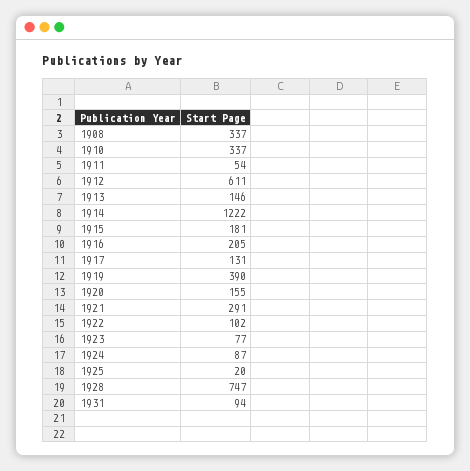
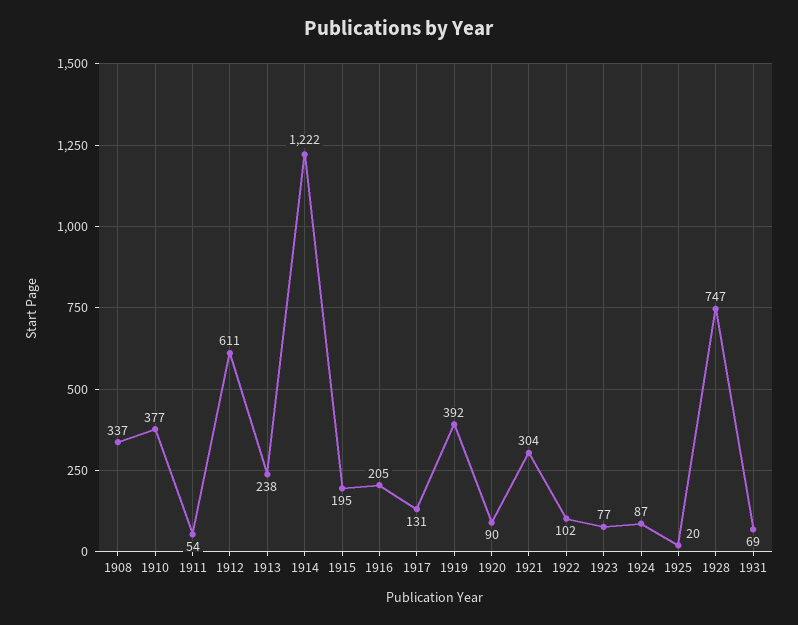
  {
    "1908": 337,
-   "1910": 337,
+   "1910": 377,
    "1911": 54,
    "1912": 611,
-   "1913": 146,
+   "1913": 238,
    "1914": 1222,
-   "1915": 181,
+   "1915": 195,
    "1916": 205,
    "1917": 131,
-   "1919": 390,
+   "1919": 392,
-   "1920": 155,
+   "1920": 90,
-   "1921": 291,
+   "1921": 304,
    "1922": 102,
    "1923": 77,
    "1924": 87,
    "1925": 20,
    "1928": 747,
-   "1931": 94
+   "1931": 69
  }

